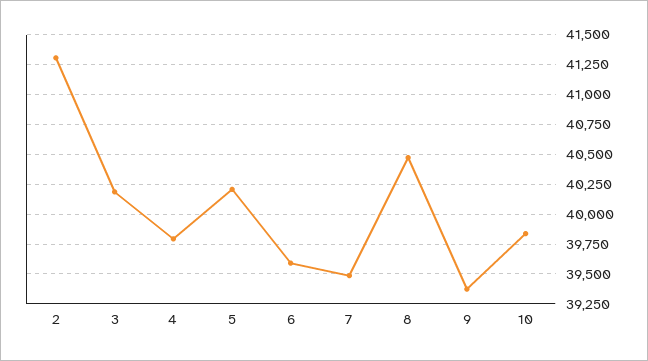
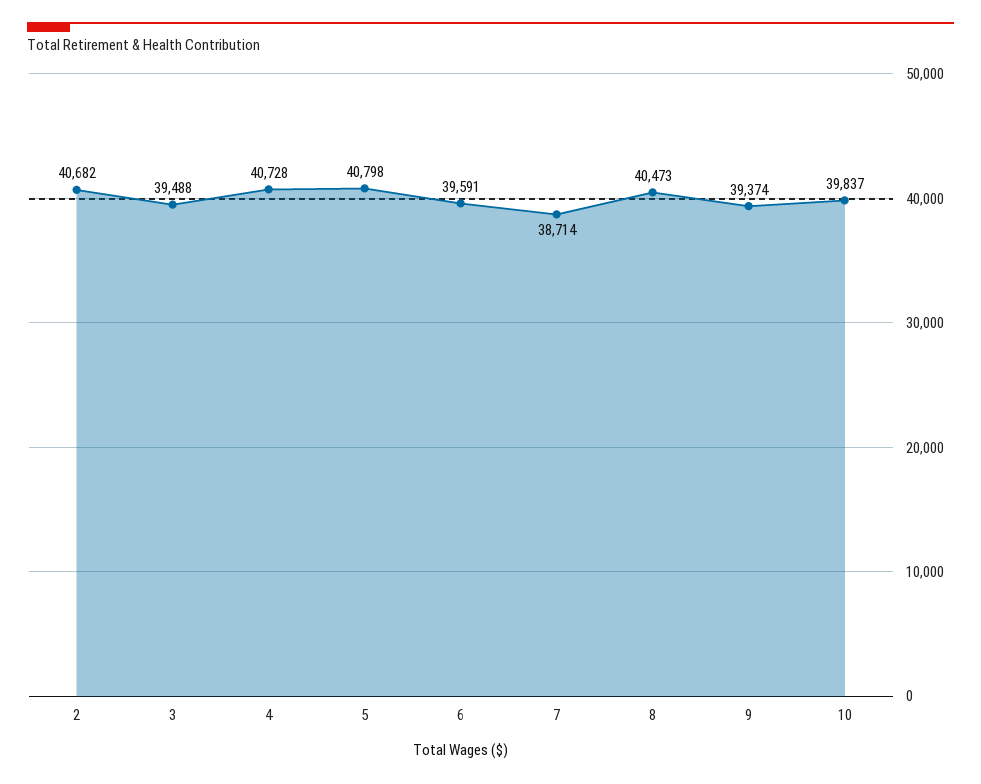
  {
-   "2": 41250,
+   "2": 40682,
-   "3": 40250,
+   "3": 39488,
-   "4": 39750,
+   "4": 40728,
-   "5": 40250,
+   "5": 40798,
    "6": 39591,
-   "7": 39500,
+   "7": 38714,
    "8": 40473,
    "9": 39374,
    "10": 39837
  }

